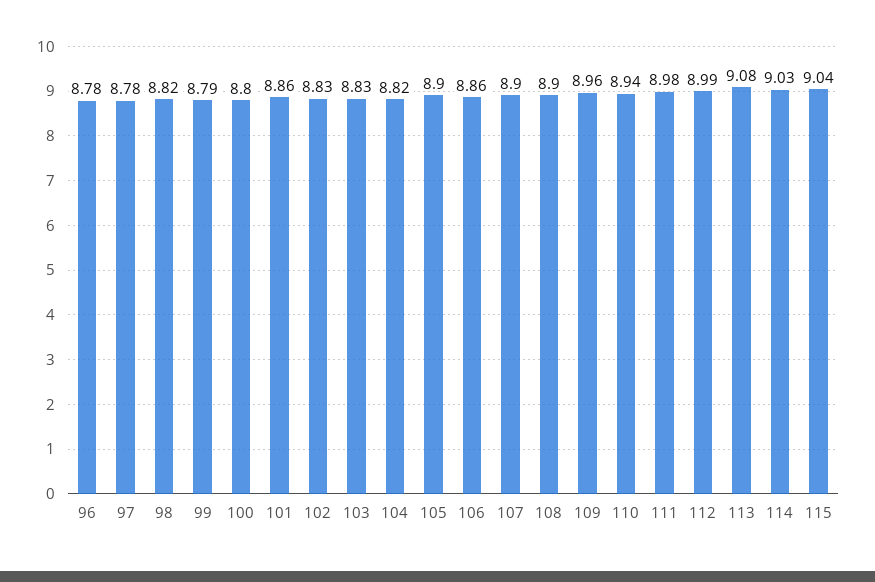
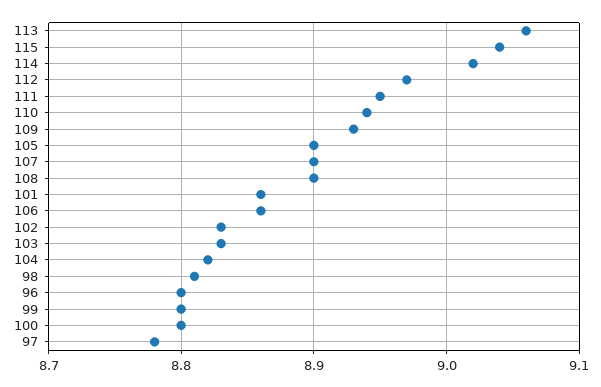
  {
-   "96": 8.78,
+   "96": 8.8,
    "97": 8.78,
-   "98": 8.82,
+   "98": 8.81,
-   "99": 8.79,
+   "99": 8.8,
    "100": 8.8,
    "101": 8.86,
    "102": 8.83,
    "103": 8.83,
    "104": 8.82,
    "105": 8.9,
    "106": 8.86,
    "107": 8.9,
    "108": 8.9,
-   "109": 8.96,
+   "109": 8.93,
    "110": 8.94,
-   "111": 8.98,
+   "111": 8.95,
-   "112": 8.99,
+   "112": 8.97,
-   "113": 9.08,
+   "113": 9.06,
-   "114": 9.03,
+   "114": 9.02,
    "115": 9.04
  }

